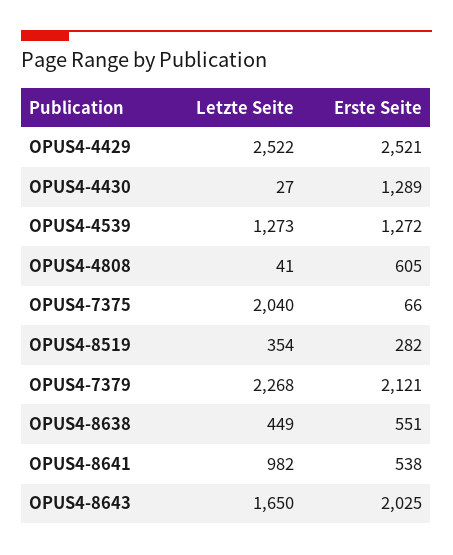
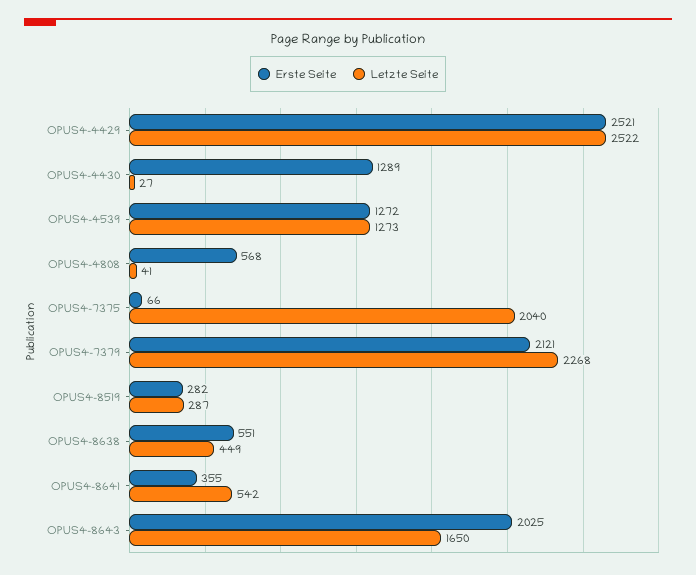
  {
    "Letzte Seite": {
      "OPUS4-4429": 2522,
      "OPUS4-4430": 27,
      "OPUS4-4539": 1273,
      "OPUS4-4808": 41,
      "OPUS4-7375": 2040,
-     "OPUS4-8519": 354,
+     "OPUS4-8519": 287,
      "OPUS4-7379": 2268,
      "OPUS4-8638": 449,
-     "OPUS4-8641": 982,
+     "OPUS4-8641": 542,
      "OPUS4-8643": 1650
    },
    "Erste Seite": {
      "OPUS4-4429": 2521,
      "OPUS4-4430": 1289,
      "OPUS4-4539": 1272,
-     "OPUS4-4808": 605,
+     "OPUS4-4808": 568,
      "OPUS4-7375": 66,
      "OPUS4-8519": 282,
      "OPUS4-7379": 2121,
      "OPUS4-8638": 551,
-     "OPUS4-8641": 538,
+     "OPUS4-8641": 355,
      "OPUS4-8643": 2025
    }
  }

